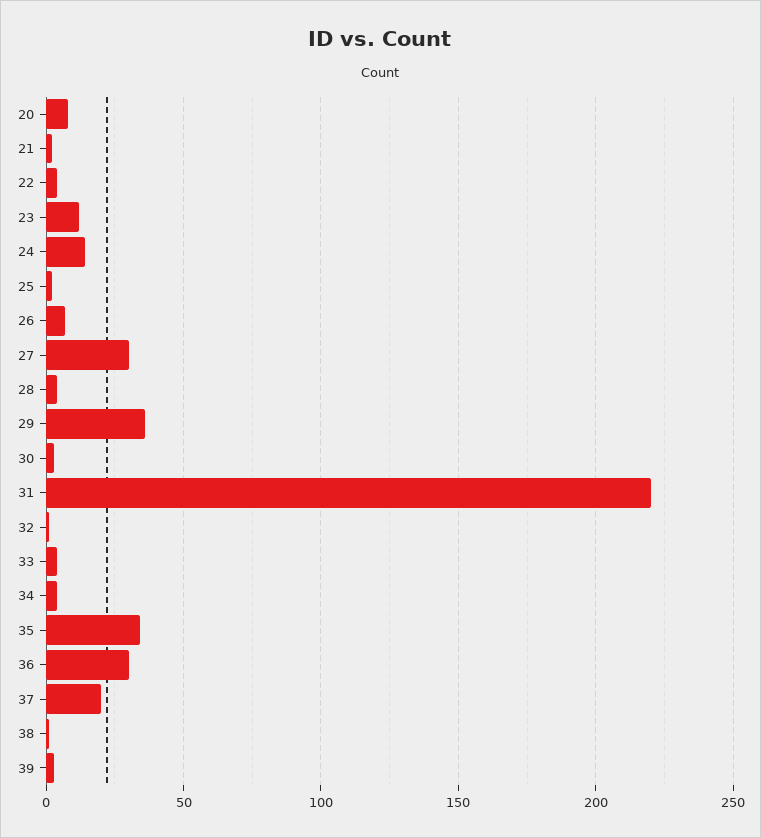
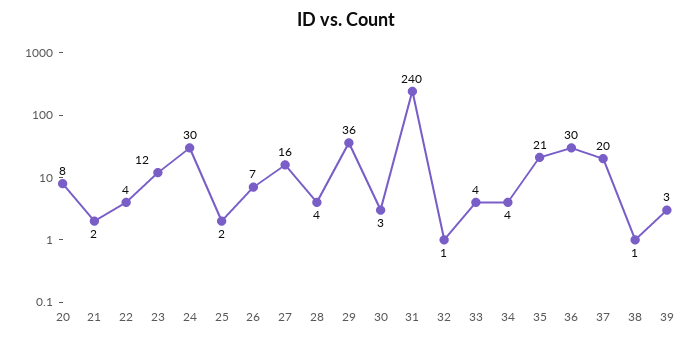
  {
    "20": 8,
    "21": 2,
    "22": 4,
    "23": 12,
-   "24": 15,
+   "24": 30,
    "25": 2,
    "26": 7,
-   "27": 30,
+   "27": 16,
    "28": 4,
    "29": 36,
    "30": 3,
-   "31": 220,
+   "31": 240,
    "32": 1,
    "33": 4,
    "34": 4,
-   "35": 35,
+   "35": 21,
    "36": 30,
    "37": 20,
    "38": 1,
    "39": 3
  }

